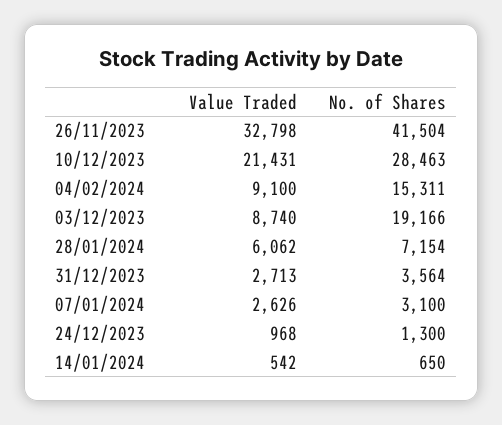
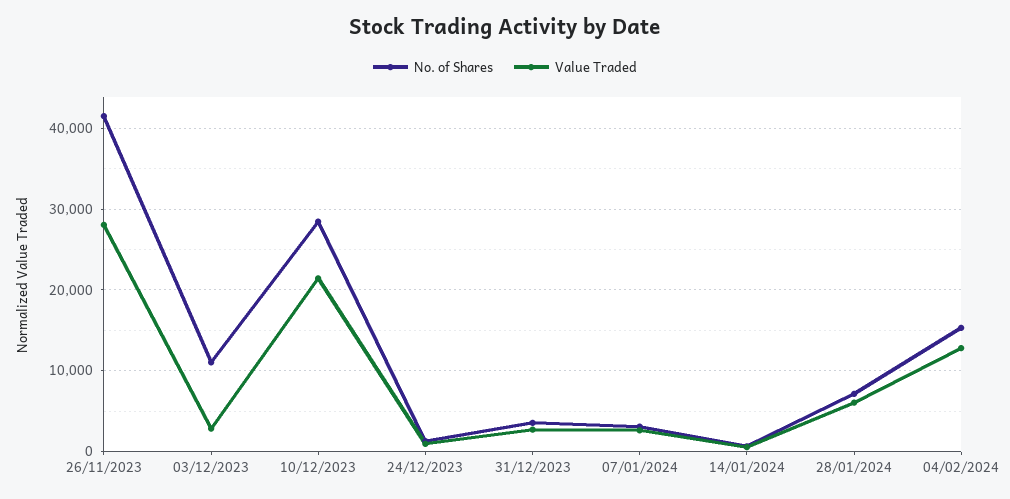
  {
    "Value Traded": {
-     "26/11/2023": 32798,
+     "26/11/2023": 28000,
      "10/12/2023": 21431,
-     "04/02/2024": 9100,
+     "04/02/2024": 13000,
-     "03/12/2023": 8740,
+     "03/12/2023": 3000,
      "28/01/2024": 6062,
      "31/12/2023": 2713,
      "07/01/2024": 2626,
      "24/12/2023": 968,
      "14/01/2024": 542
    },
    "No. of Shares": {
      "26/11/2023": 41504,
      "10/12/2023": 28463,
      "04/02/2024": 15311,
-     "03/12/2023": 19166,
+     "03/12/2023": 11000,
      "28/01/2024": 7154,
      "31/12/2023": 3564,
      "07/01/2024": 3100,
      "24/12/2023": 1300,
      "14/01/2024": 650
    }
  }

